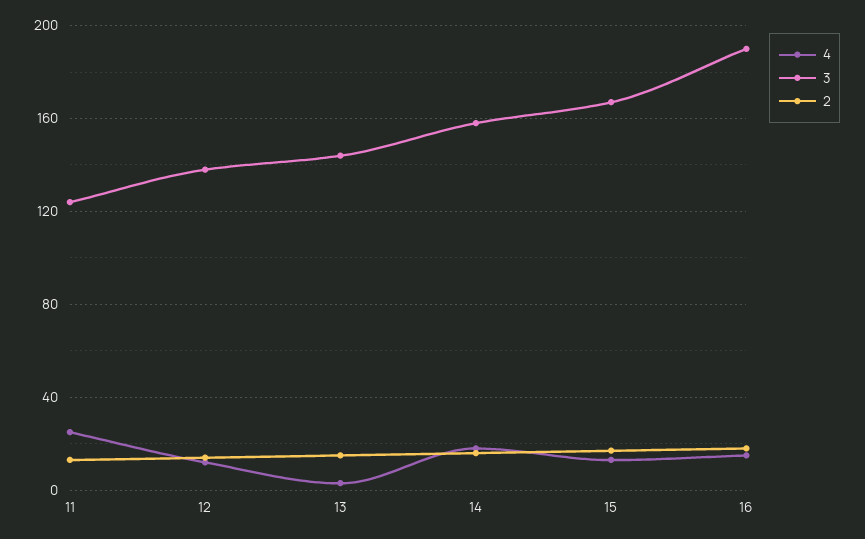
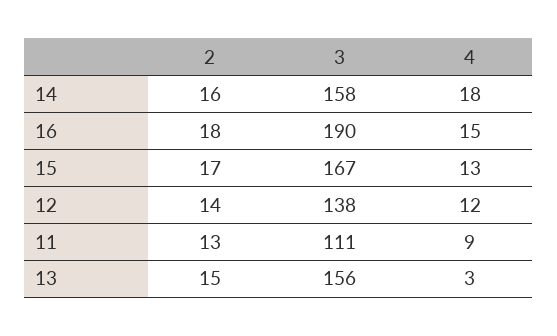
  {
    "4": {
-     "11": 25,
+     "11": 9,
      "12": 12,
      "13": 3,
      "14": 18,
      "15": 13,
      "16": 15
    },
    "3": {
-     "11": 125,
+     "11": 111,
      "12": 138,
-     "13": 145,
+     "13": 156,
      "14": 158,
      "15": 167,
      "16": 190
    },
    "2": {
      "11": 13,
      "12": 14,
      "13": 15,
      "14": 16,
      "15": 17,
      "16": 18
    }
  }

